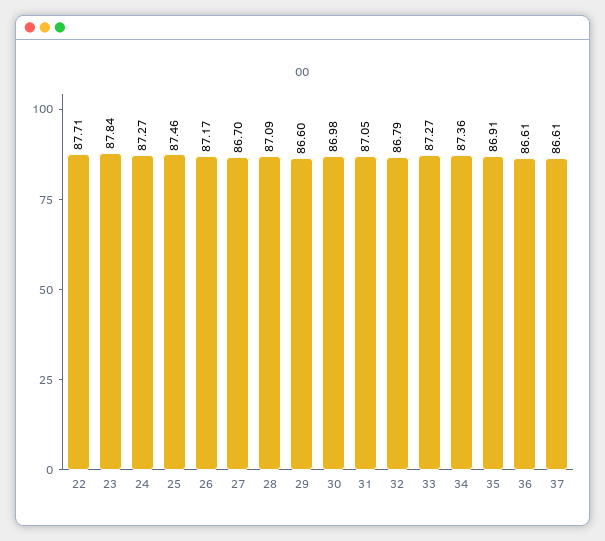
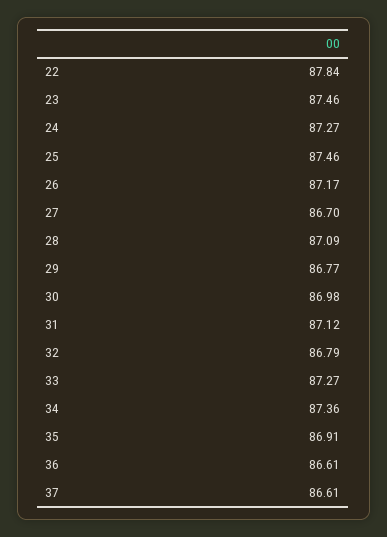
  {
-   "22": 87.71,
+   "22": 87.84,
-   "23": 87.84,
+   "23": 87.46,
    "24": 87.27,
    "25": 87.46,
    "26": 87.17,
    "27": 86.7,
    "28": 87.09,
-   "29": 86.6,
+   "29": 86.77,
    "30": 86.98,
-   "31": 87.05,
+   "31": 87.12,
    "32": 86.79,
    "33": 87.27,
    "34": 87.36,
    "35": 86.91,
    "36": 86.61,
    "37": 86.61
  }

